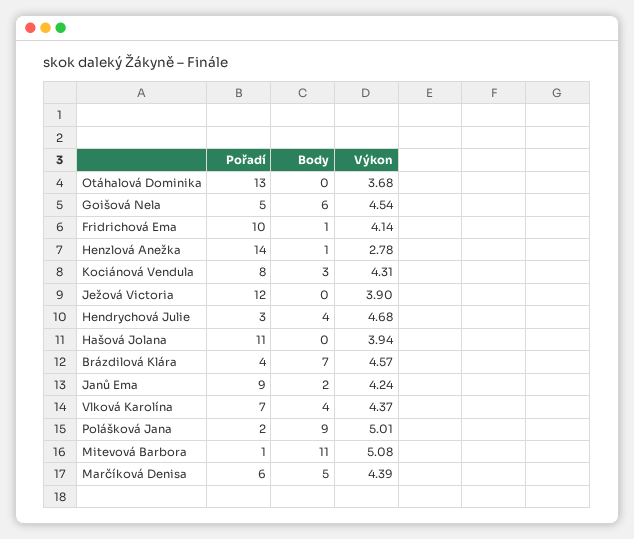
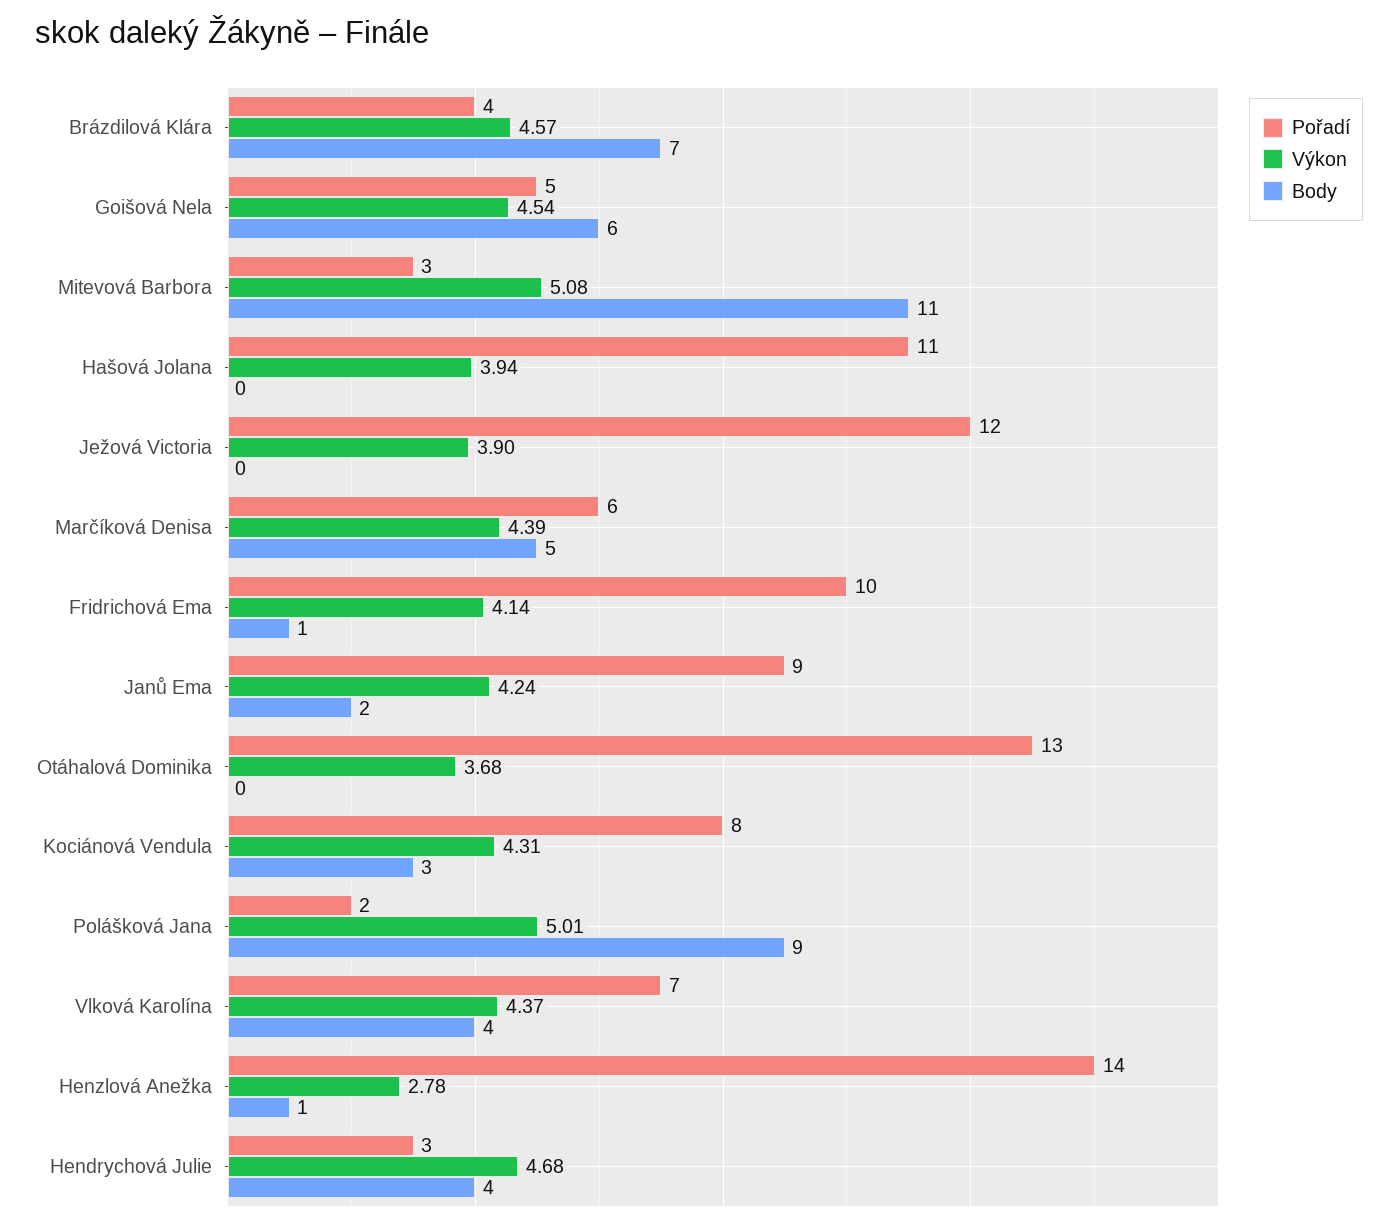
  {
    "Pořadí": {
      "Otáhalová Dominika": 13,
      "Goišová Nela": 5,
      "Fridrichová Ema": 10,
      "Henzlová Anežka": 14,
      "Kociánová Vendula": 8,
      "Ježová Victoria": 12,
      "Hendrychová Julie": 3,
      "Hašová Jolana": 11,
      "Brázdilová Klára": 4,
      "Janů Ema": 9,
      "Vlková Karolína": 7,
      "Polášková Jana": 2,
-     "Mitevová Barbora": 1,
+     "Mitevová Barbora": 3,
      "Marčíková Denisa": 6
    },
    "Body": {
      "Otáhalová Dominika": 0,
      "Goišová Nela": 6,
      "Fridrichová Ema": 1,
      "Henzlová Anežka": 1,
      "Kociánová Vendula": 3,
      "Ježová Victoria": 0,
      "Hendrychová Julie": 4,
      "Hašová Jolana": 0,
      "Brázdilová Klára": 7,
      "Janů Ema": 2,
      "Vlková Karolína": 4,
      "Polášková Jana": 9,
      "Mitevová Barbora": 11,
      "Marčíková Denisa": 5
    },
    "Výkon": {
      "Otáhalová Dominika": 3.68,
      "Goišová Nela": 4.54,
      "Fridrichová Ema": 4.14,
      "Henzlová Anežka": 2.78,
      "Kociánová Vendula": 4.31,
      "Ježová Victoria": 3.9,
      "Hendrychová Julie": 4.68,
      "Hašová Jolana": 3.94,
      "Brázdilová Klára": 4.57,
      "Janů Ema": 4.24,
      "Vlková Karolína": 4.37,
      "Polášková Jana": 5.01,
      "Mitevová Barbora": 5.08,
      "Marčíková Denisa": 4.39
    }
  }

